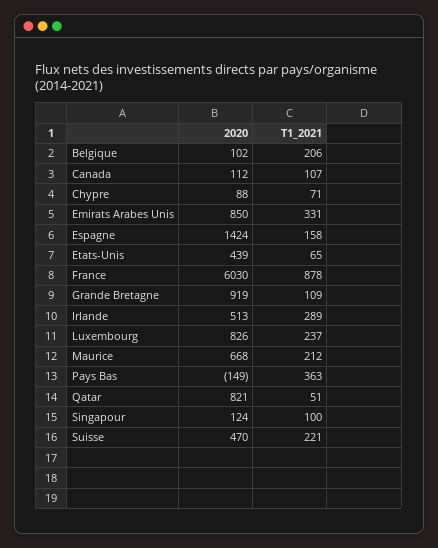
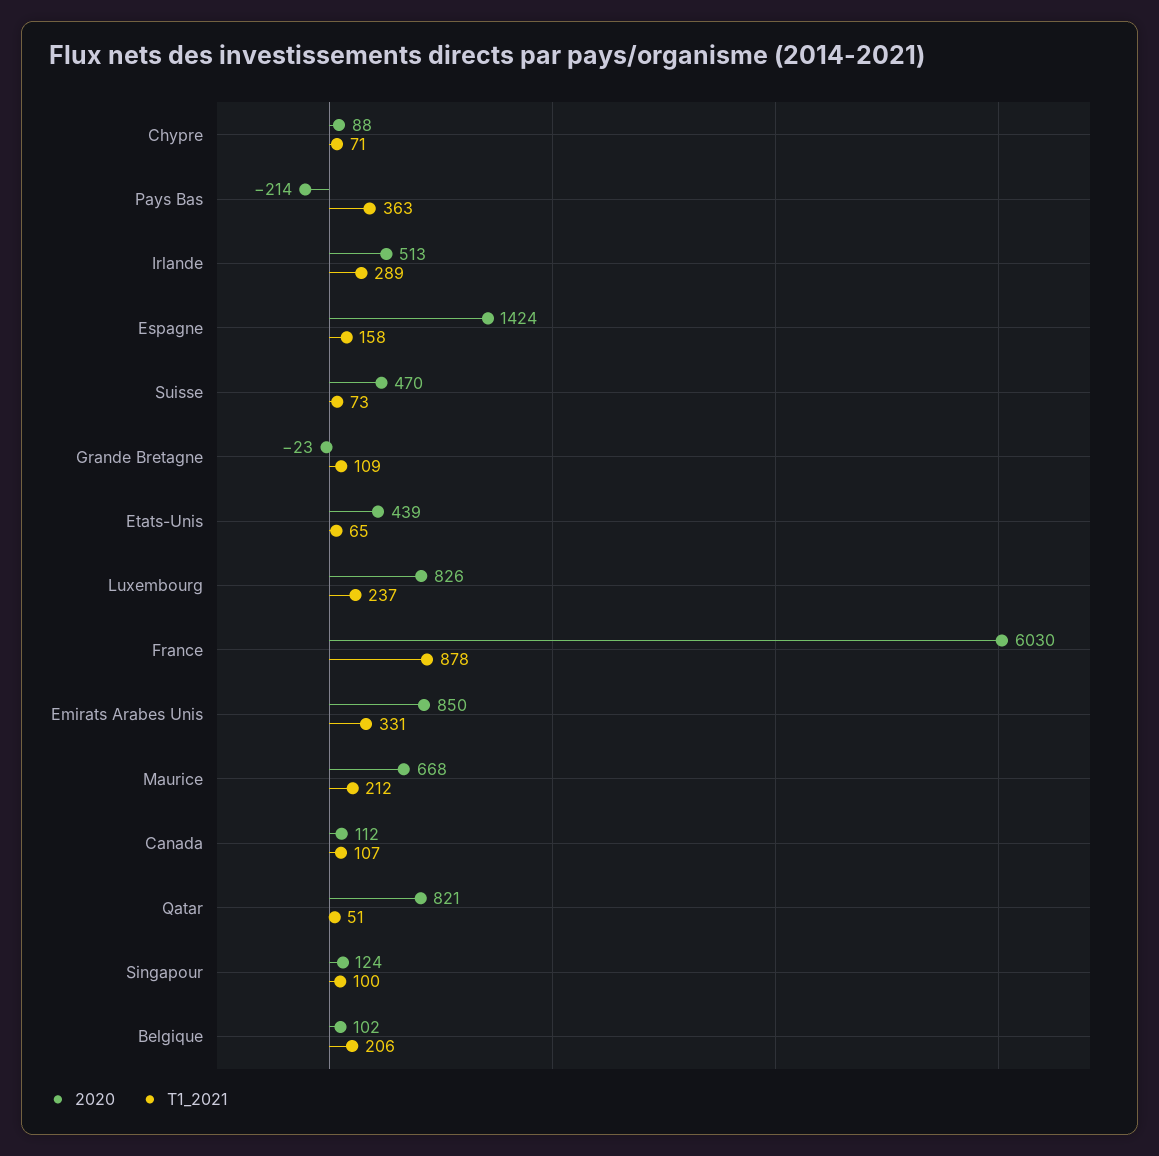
  {
    "2020": {
      "Belgique": 102,
      "Canada": 112,
      "Chypre": 88,
      "Emirats Arabes Unis": 850,
      "Espagne": 1424,
      "Etats-Unis": 439,
      "France": 6030,
-     "Grande Bretagne": 919,
+     "Grande Bretagne": -23,
      "Irlande": 513,
      "Luxembourg": 826,
      "Maurice": 668,
-     "Pays Bas": -149,
+     "Pays Bas": -214,
      "Qatar": 821,
      "Singapour": 124,
      "Suisse": 470
    },
    "T1_2021": {
      "Belgique": 206,
      "Canada": 107,
      "Chypre": 71,
      "Emirats Arabes Unis": 331,
      "Espagne": 158,
      "Etats-Unis": 65,
      "France": 878,
      "Grande Bretagne": 109,
      "Irlande": 289,
      "Luxembourg": 237,
      "Maurice": 212,
      "Pays Bas": 363,
      "Qatar": 51,
      "Singapour": 100,
-     "Suisse": 221
+     "Suisse": 73
    }
  }

